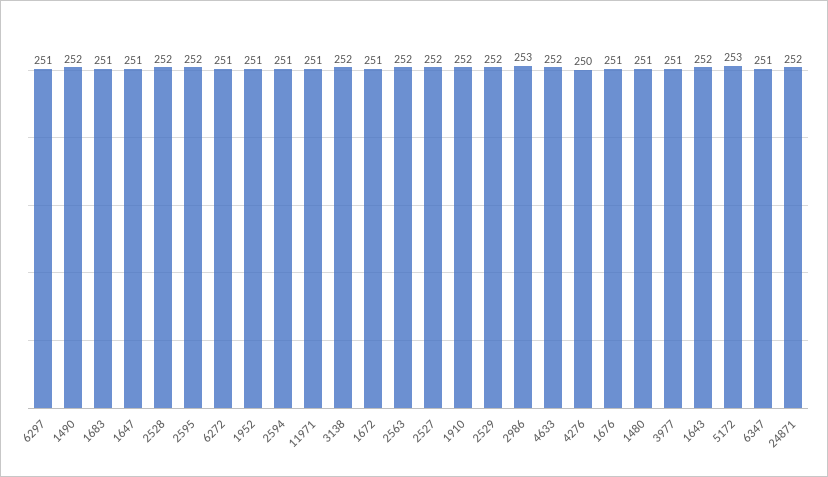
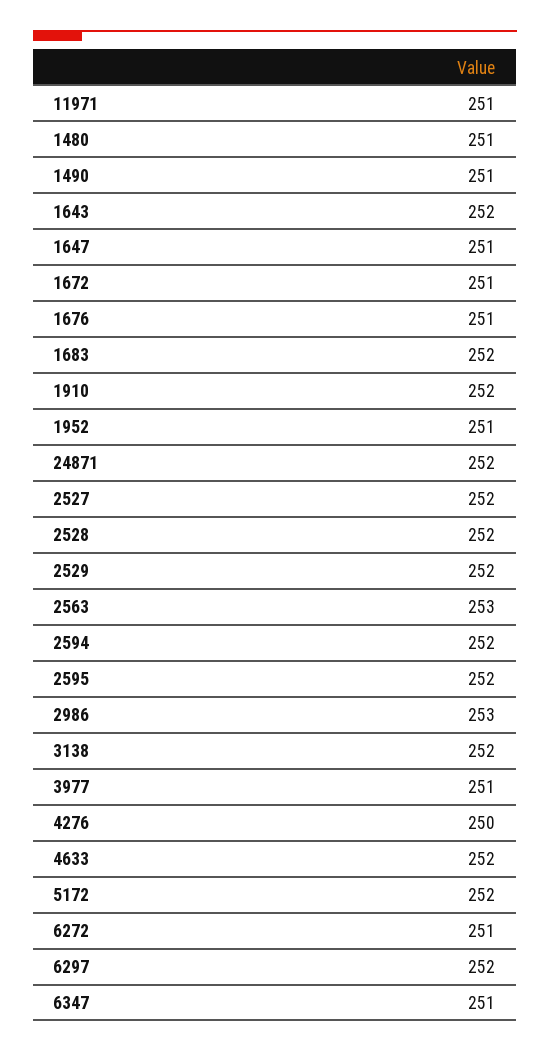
  {
-   "6297": 251,
+   "6297": 252,
-   "1490": 252,
+   "1490": 251,
-   "1683": 251,
+   "1683": 252,
    "1647": 251,
    "2528": 252,
    "2595": 252,
    "6272": 251,
    "1952": 251,
-   "2594": 251,
+   "2594": 252,
    "11971": 251,
    "3138": 252,
    "1672": 251,
-   "2563": 252,
+   "2563": 253,
    "2527": 252,
    "1910": 252,
    "2529": 252,
    "2986": 253,
    "4633": 252,
    "4276": 250,
    "1676": 251,
    "1480": 251,
    "3977": 251,
    "1643": 252,
-   "5172": 253,
+   "5172": 252,
    "6347": 251,
    "24871": 252
  }

